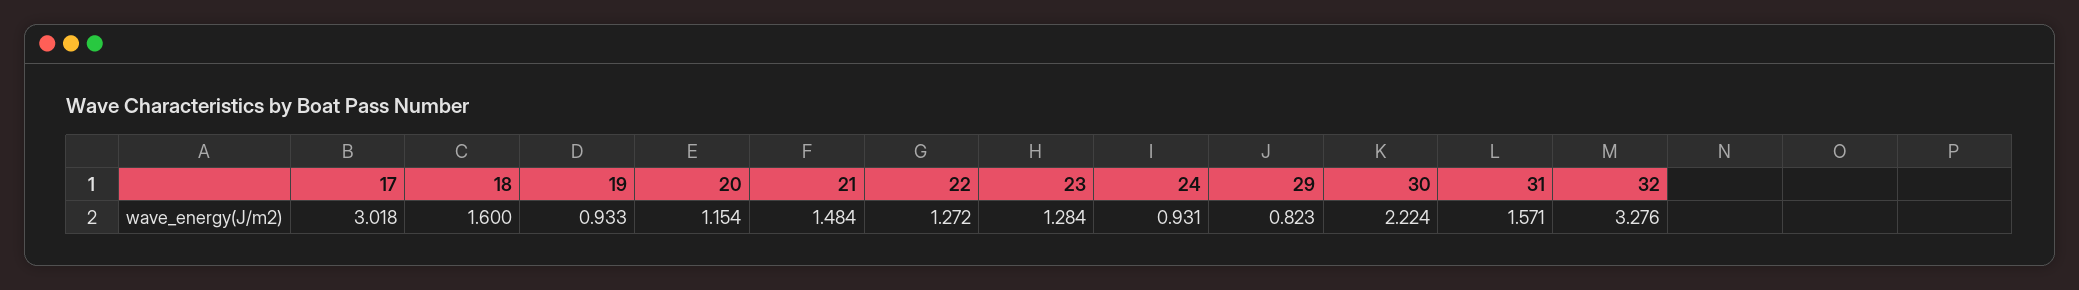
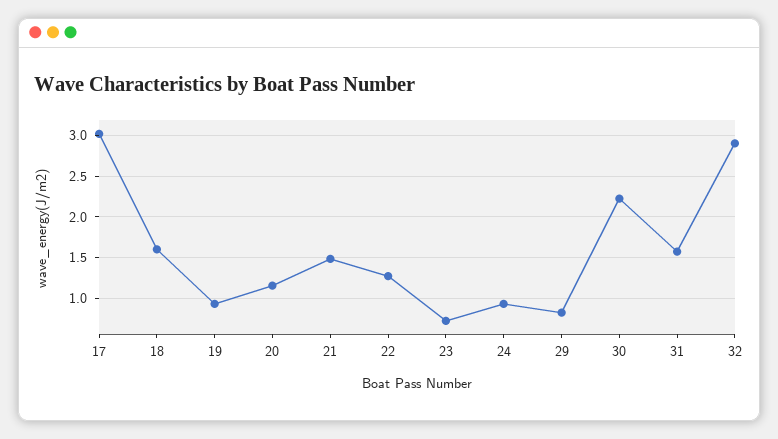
  {
    "17": 3.018,
    "18": 1.6,
    "19": 0.933,
    "20": 1.154,
    "21": 1.484,
    "22": 1.272,
-   "23": 1.284,
+   "23": 0.7,
    "24": 0.931,
    "29": 0.823,
    "30": 2.224,
    "31": 1.571,
-   "32": 3.276
+   "32": 2.9
  }

